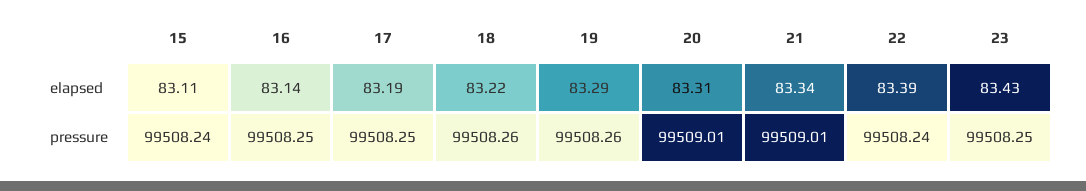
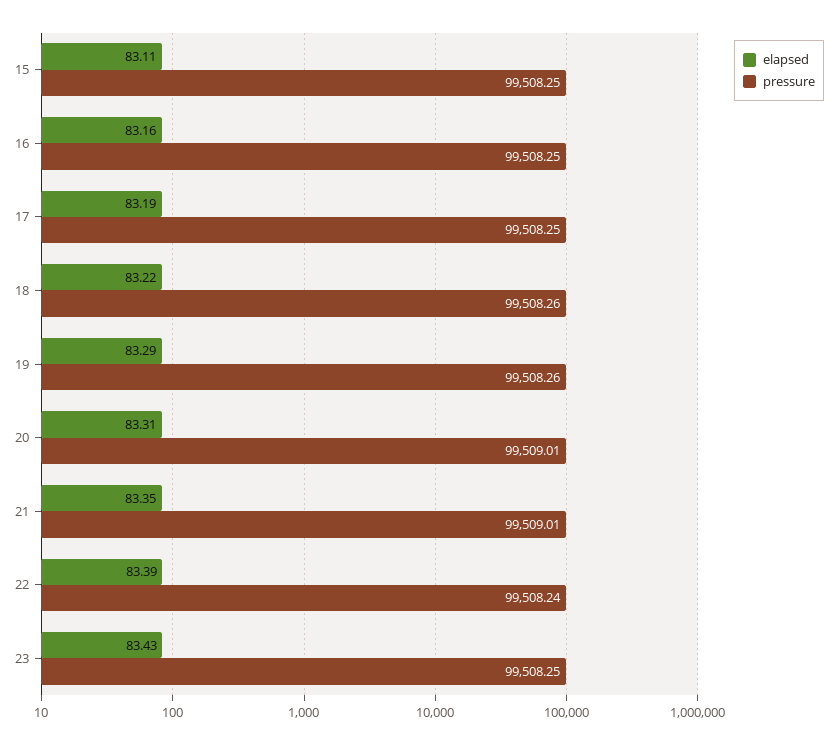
  {
    "elapsed": {
      "15": 83.11,
-     "16": 83.14,
+     "16": 83.16,
      "17": 83.19,
      "18": 83.22,
      "19": 83.29,
      "20": 83.31,
-     "21": 83.34,
+     "21": 83.35,
      "22": 83.39,
      "23": 83.43
    },
    "pressure": {
-     "15": 99508.24,
+     "15": 99508.25,
      "16": 99508.25,
      "17": 99508.25,
      "18": 99508.26,
      "19": 99508.26,
      "20": 99509.01,
      "21": 99509.01,
      "22": 99508.24,
      "23": 99508.25
    }
  }

